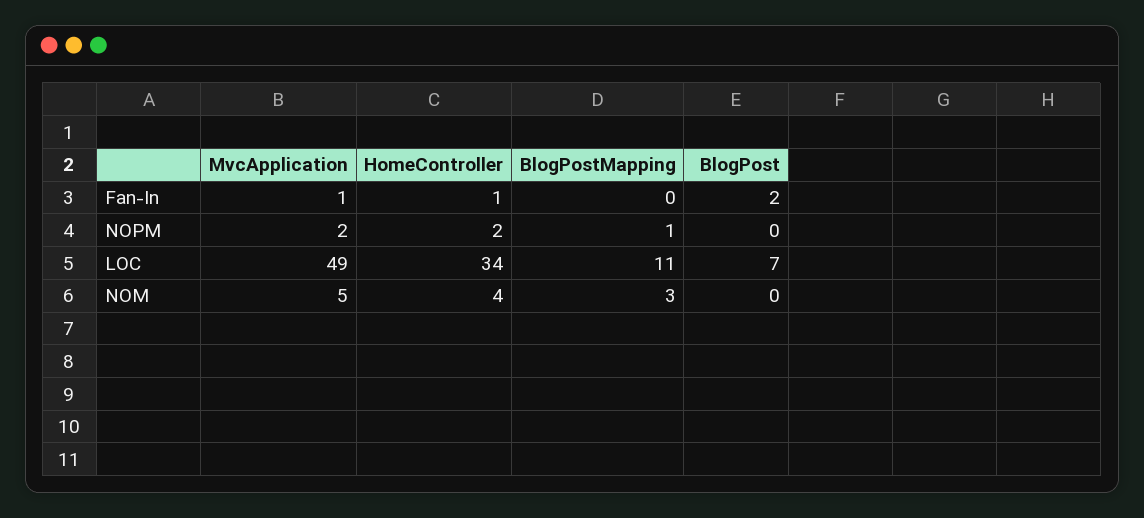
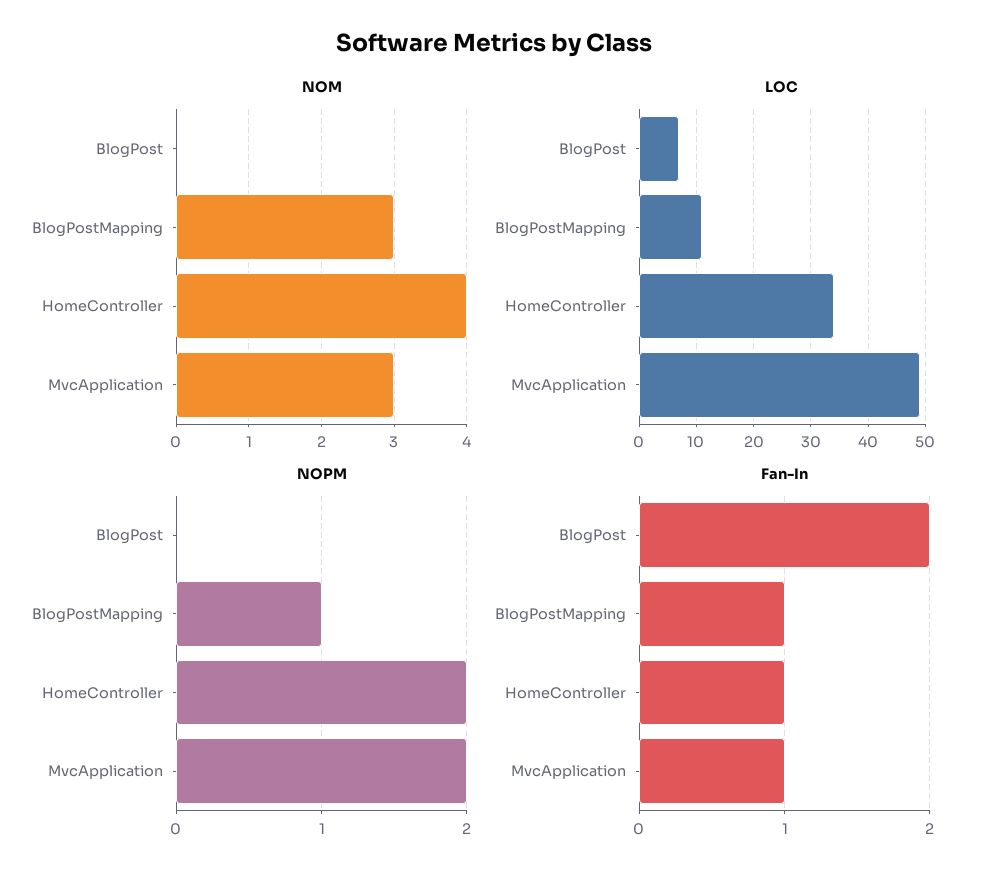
  {
    "Fan-In": {
      "MvcApplication": 1,
      "HomeController": 1,
-     "BlogPostMapping": 0,
+     "BlogPostMapping": 1,
      "BlogPost": 2
    },
    "NOPM": {
      "MvcApplication": 2,
      "HomeController": 2,
      "BlogPostMapping": 1,
      "BlogPost": 0
    },
    "LOC": {
      "MvcApplication": 49,
      "HomeController": 34,
      "BlogPostMapping": 11,
      "BlogPost": 7
    },
    "NOM": {
-     "MvcApplication": 5,
+     "MvcApplication": 3,
      "HomeController": 4,
      "BlogPostMapping": 3,
      "BlogPost": 0
    }
  }

